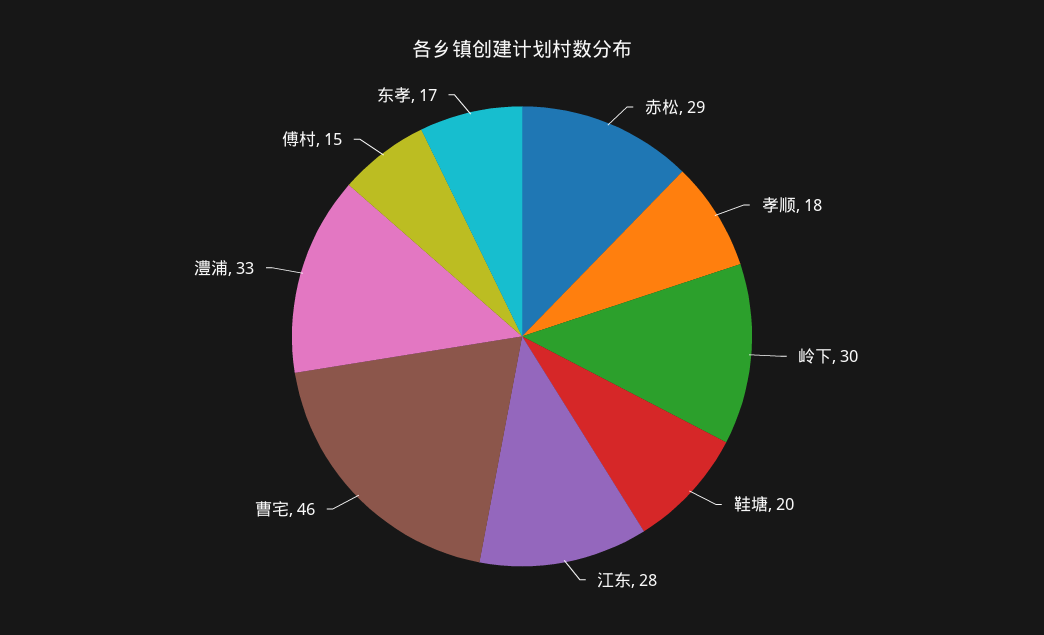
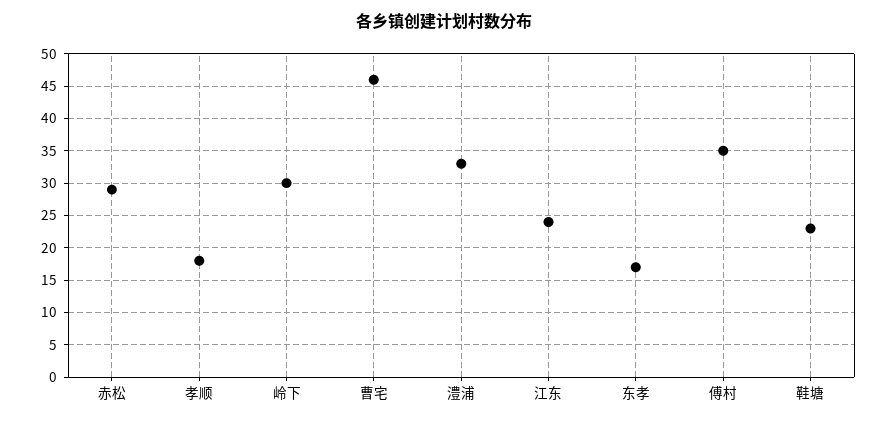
  {
    "赤松": 29,
    "孝顺": 18,
    "岭下": 30,
-   "鞋塘": 20,
+   "鞋塘": 23,
-   "江东": 28,
+   "江东": 24,
    "曹宅": 46,
    "澧浦": 33,
-   "傅村": 15,
+   "傅村": 35,
    "东孝": 17
  }

